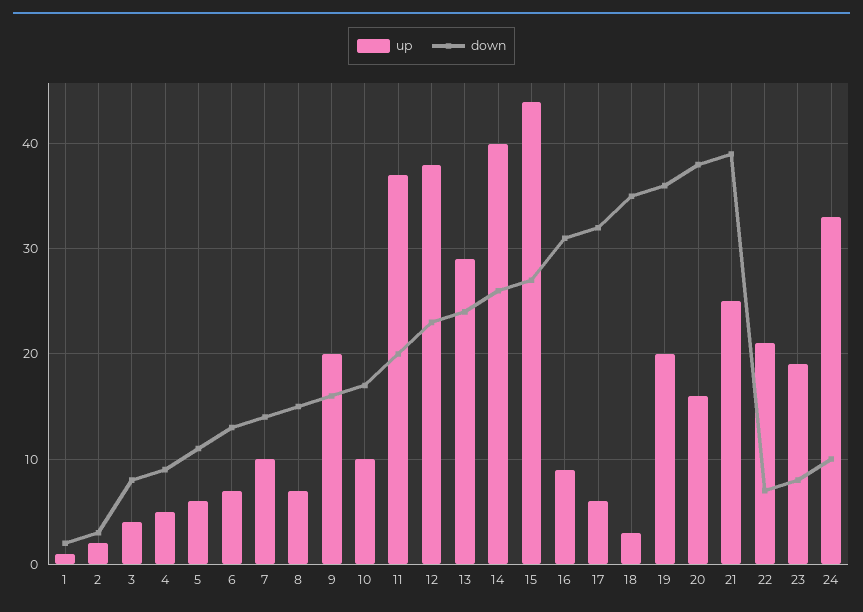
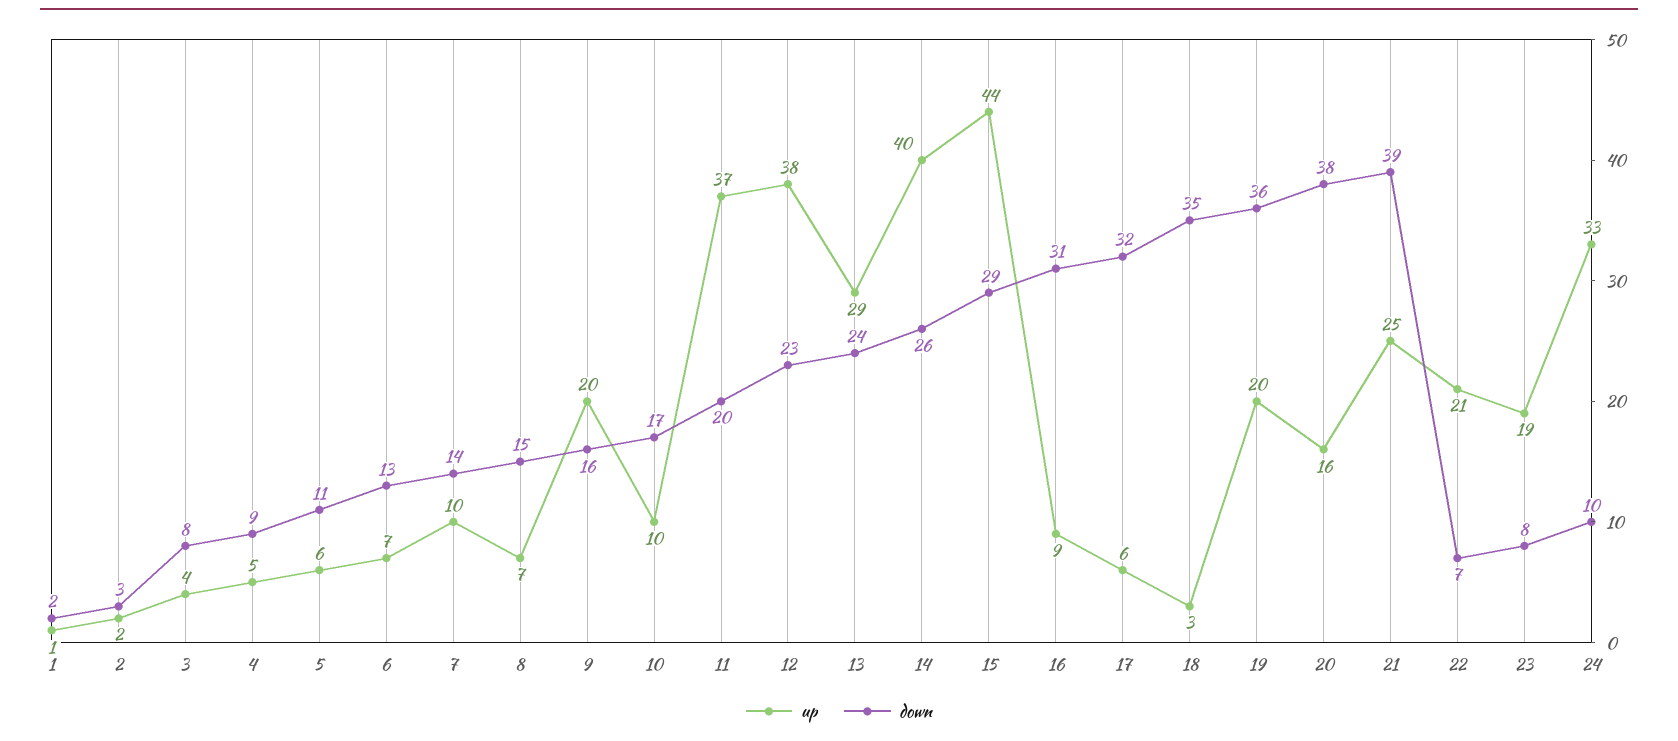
  {
    "up": {
      "1": 1,
      "2": 2,
      "3": 4,
      "4": 5,
      "5": 6,
      "6": 7,
      "7": 10,
      "8": 7,
      "9": 20,
      "10": 10,
      "11": 37,
      "12": 38,
      "13": 29,
      "14": 40,
      "15": 44,
      "16": 9,
      "17": 6,
      "18": 3,
      "19": 20,
      "20": 16,
      "21": 25,
      "22": 21,
      "23": 19,
      "24": 33
    },
    "down": {
      "1": 2,
      "2": 3,
      "3": 8,
      "4": 9,
      "5": 11,
      "6": 13,
      "7": 14,
      "8": 15,
      "9": 16,
      "10": 17,
      "11": 20,
      "12": 23,
      "13": 24,
      "14": 26,
-     "15": 27,
+     "15": 29,
      "16": 31,
      "17": 32,
      "18": 35,
      "19": 36,
      "20": 38,
      "21": 39,
      "22": 7,
      "23": 8,
      "24": 10
    }
  }

